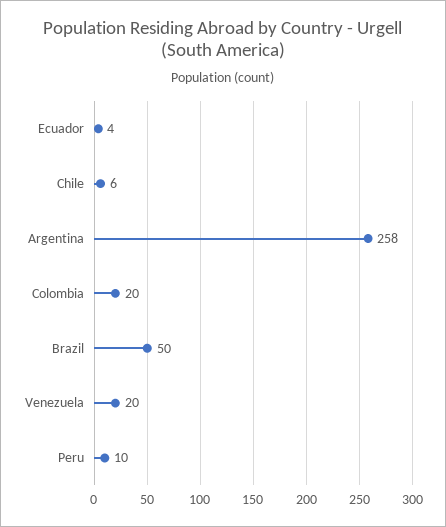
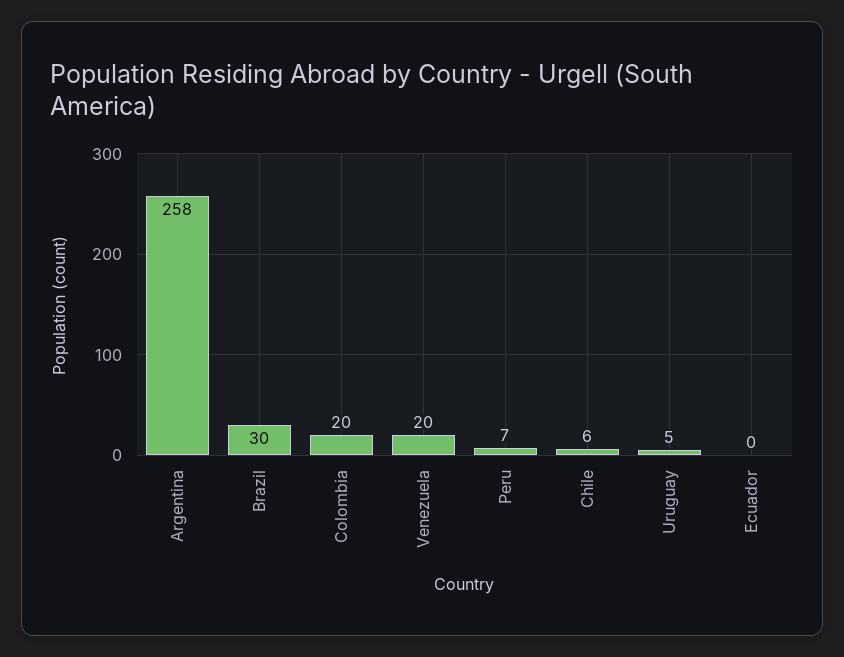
  {
-   "Ecuador": 4,
+   "Ecuador": 0,
    "Chile": 6,
    "Argentina": 258,
    "Colombia": 20,
-   "Brazil": 50,
+   "Brazil": 30,
    "Venezuela": 20,
-   "Peru": 10
+   "Peru": 7,
+   "Uruguay": 5
  }

